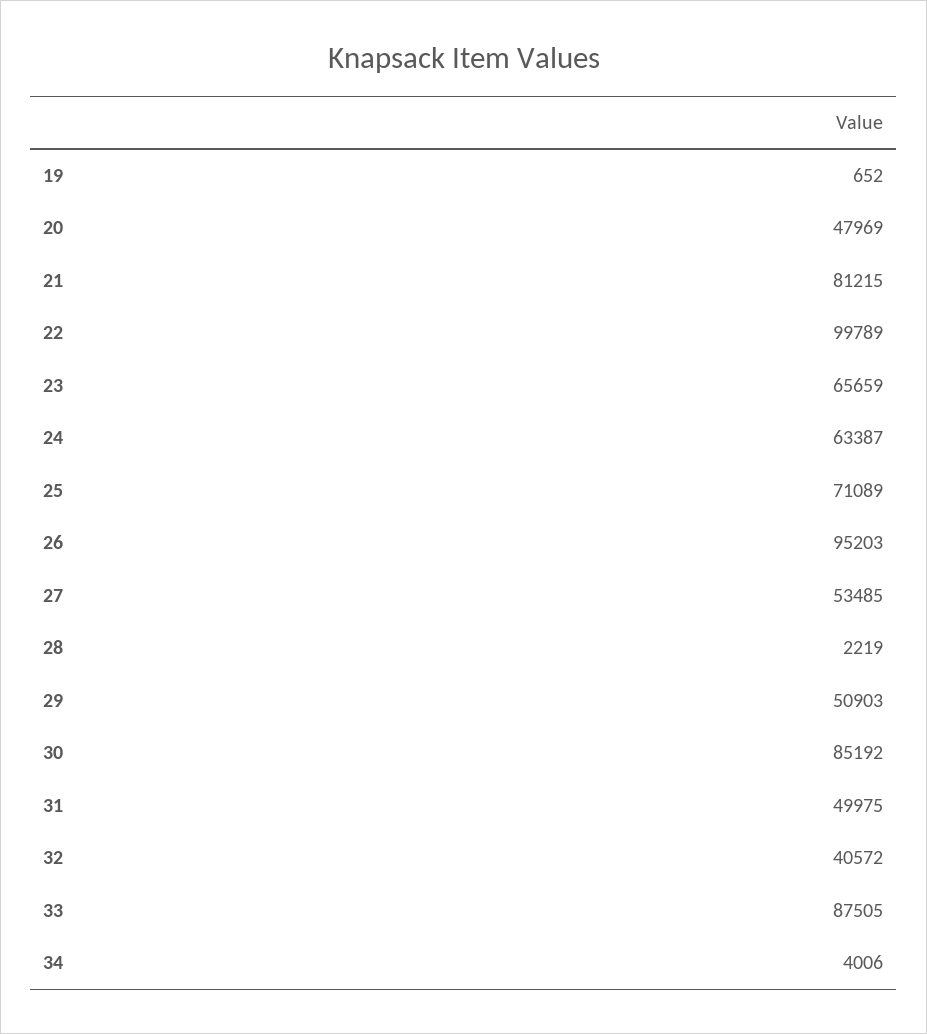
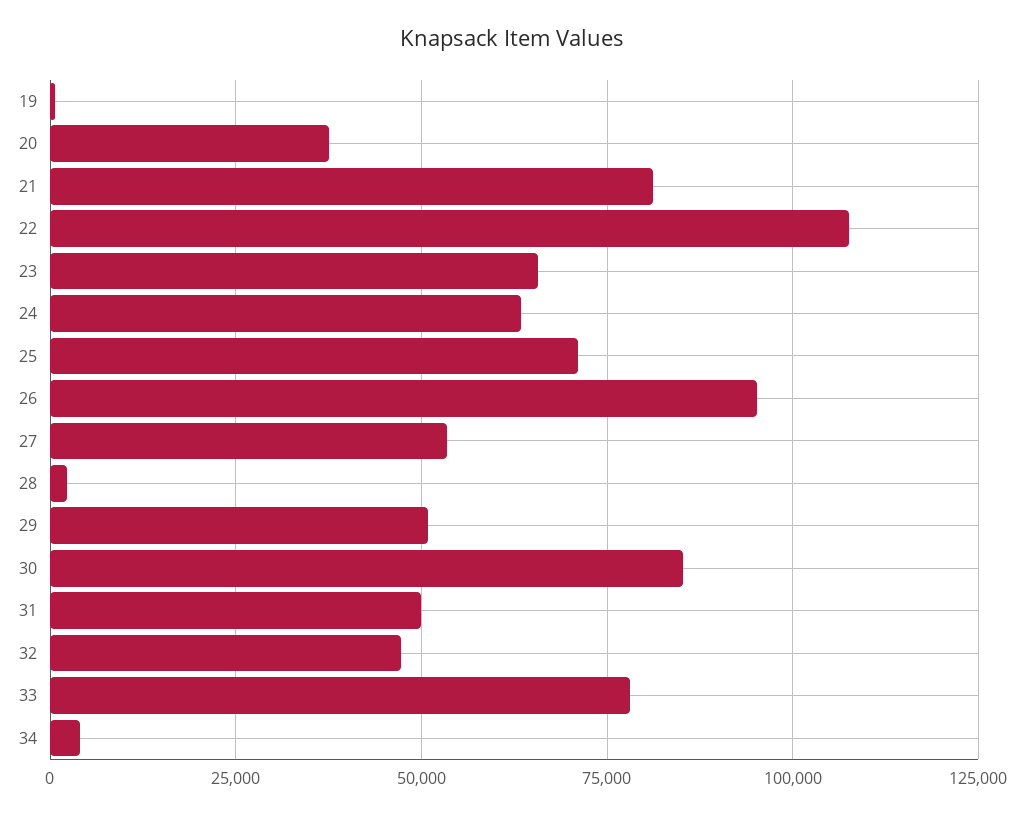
  {
    "19": 652,
-   "20": 47969,
+   "20": 37500,
    "21": 81215,
-   "22": 99789,
+   "22": 107500,
    "23": 65659,
    "24": 63387,
    "25": 71089,
    "26": 95203,
    "27": 53485,
    "28": 2219,
    "29": 50903,
    "30": 85192,
    "31": 49975,
-   "32": 40572,
+   "32": 47500,
-   "33": 87505,
+   "33": 77500,
    "34": 4006
  }

